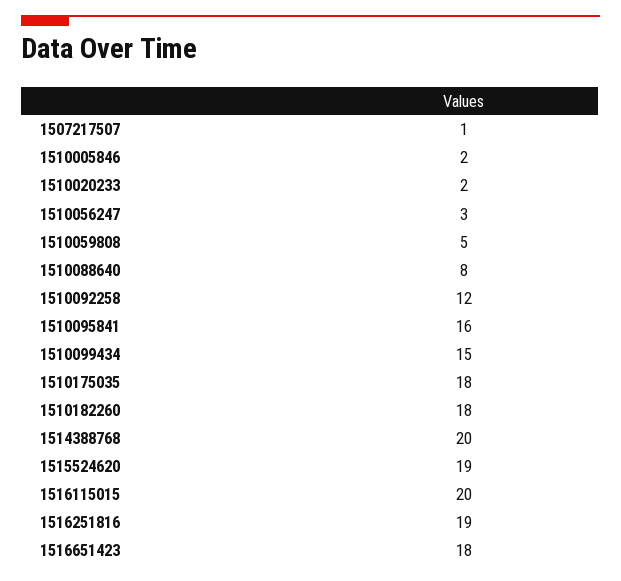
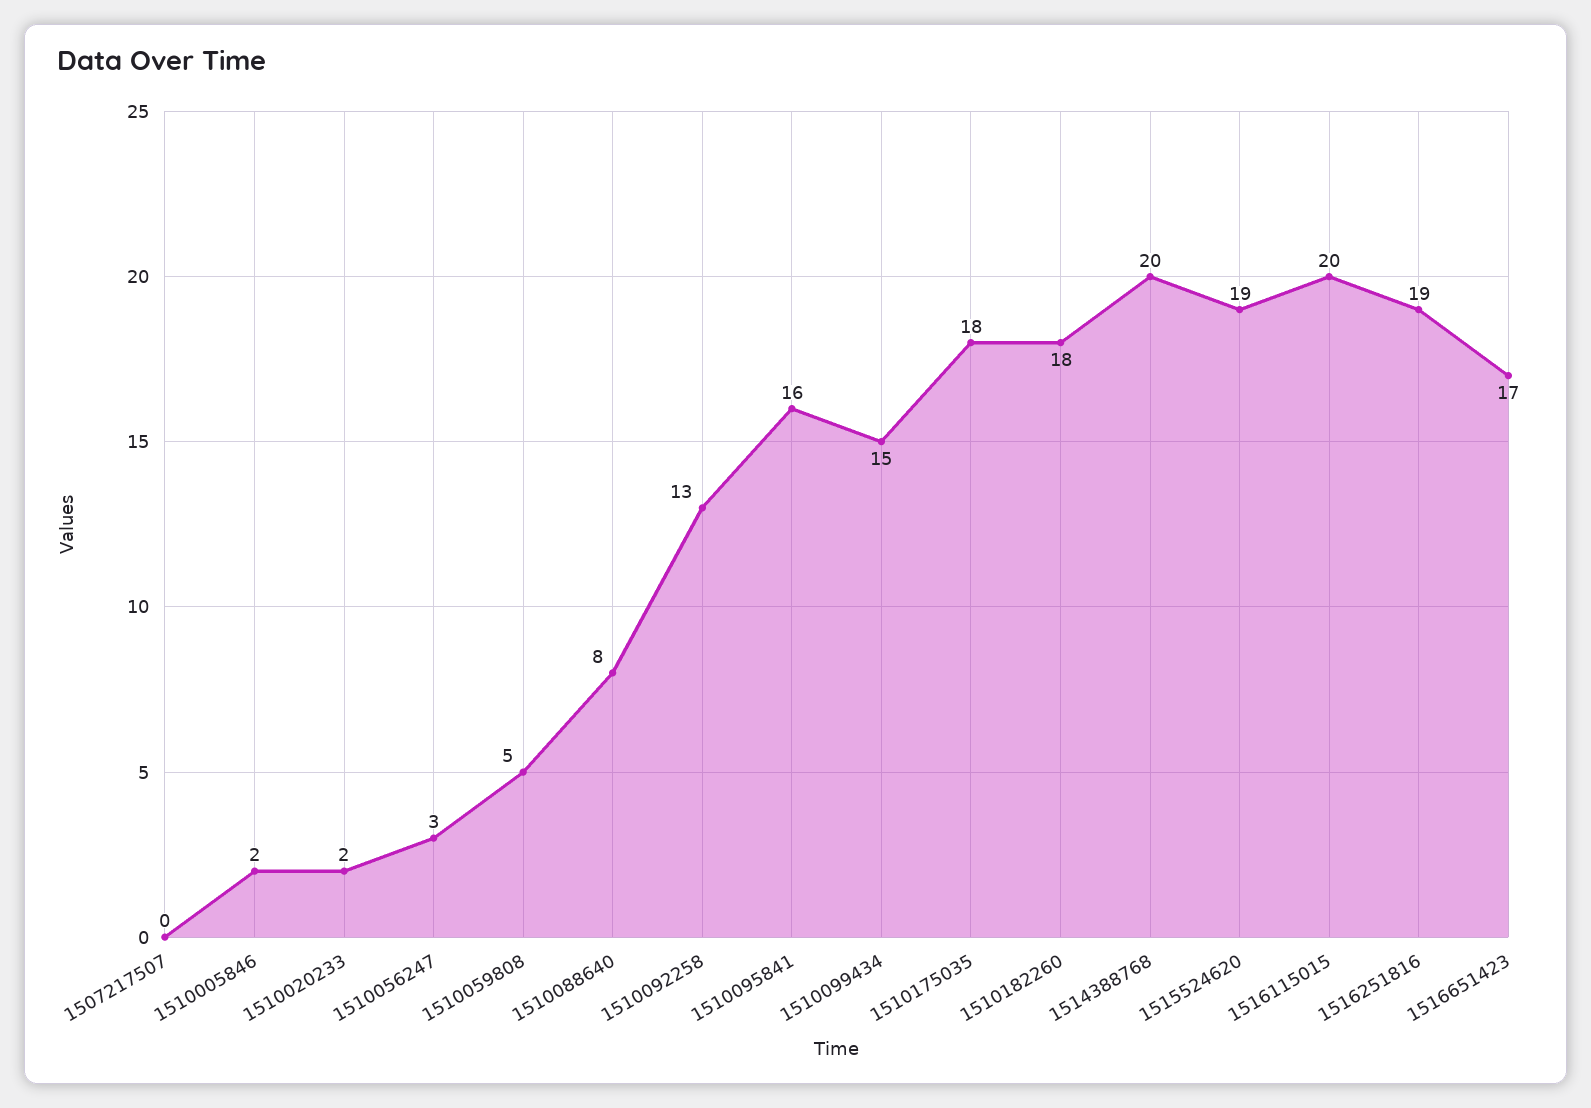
  {
-   "1507217507": 1,
+   "1507217507": 0,
    "1510005846": 2,
    "1510020233": 2,
    "1510056247": 3,
    "1510059808": 5,
    "1510088640": 8,
-   "1510092258": 12,
+   "1510092258": 13,
    "1510095841": 16,
    "1510099434": 15,
    "1510175035": 18,
    "1510182260": 18,
    "1514388768": 20,
    "1515524620": 19,
    "1516115015": 20,
    "1516251816": 19,
-   "1516651423": 18
+   "1516651423": 17
  }

